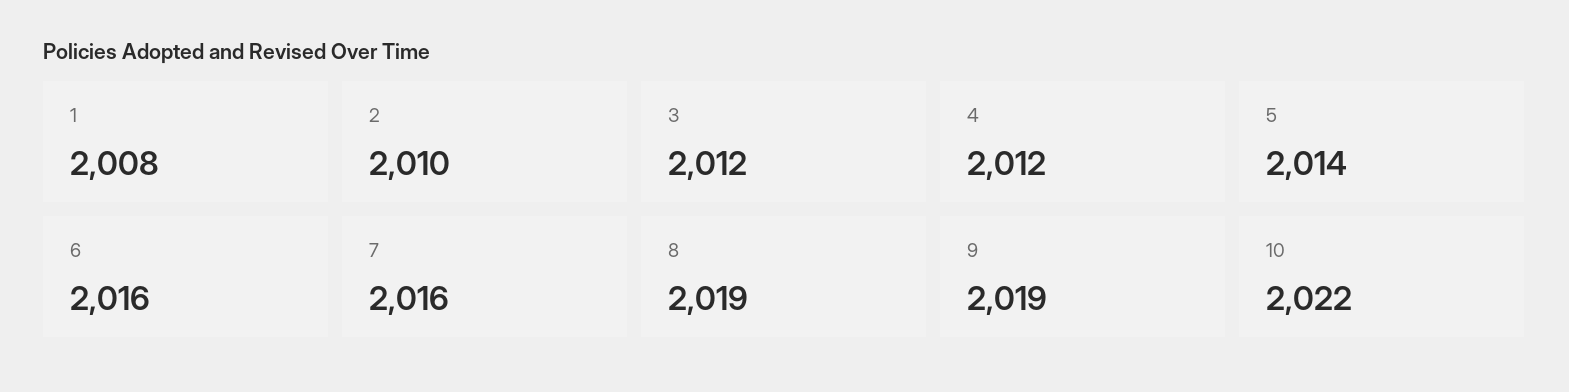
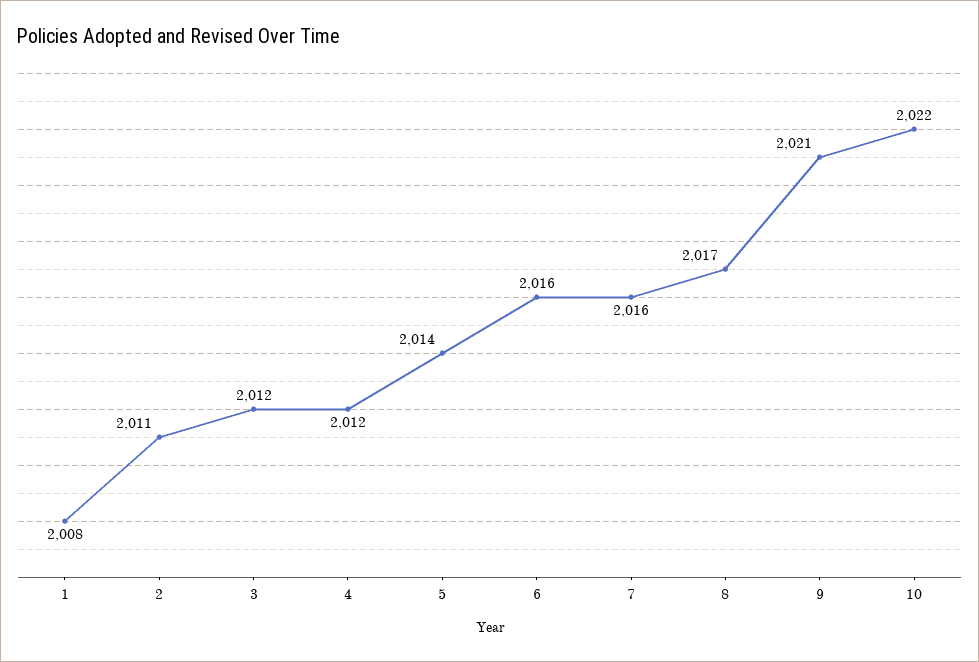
  {
    "1": 2008,
-   "2": 2010,
+   "2": 2011,
    "3": 2012,
    "4": 2012,
    "5": 2014,
    "6": 2016,
    "7": 2016,
-   "8": 2019,
+   "8": 2017,
-   "9": 2019,
+   "9": 2021,
    "10": 2022
  }

